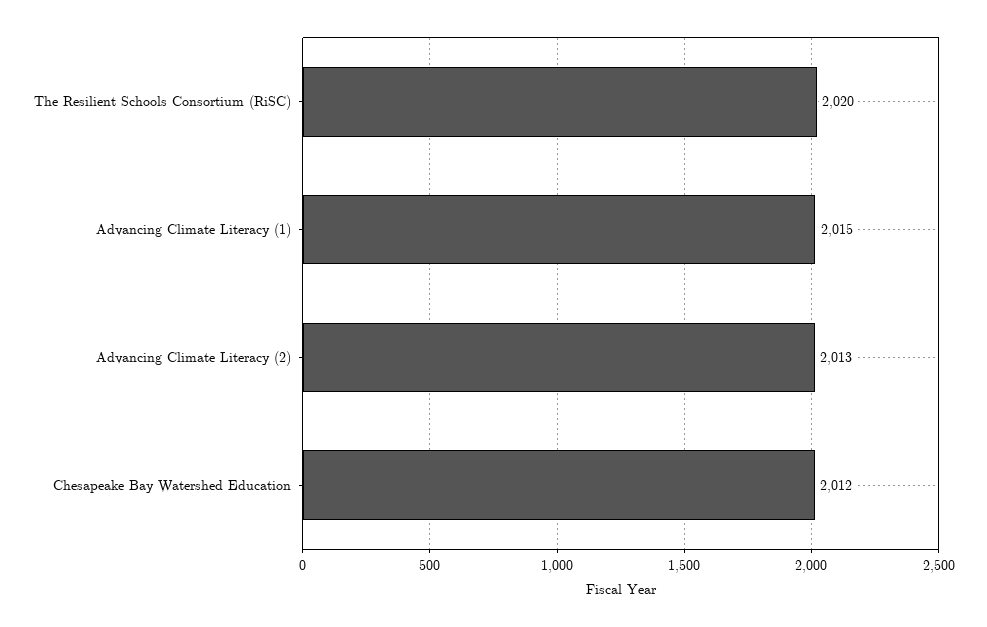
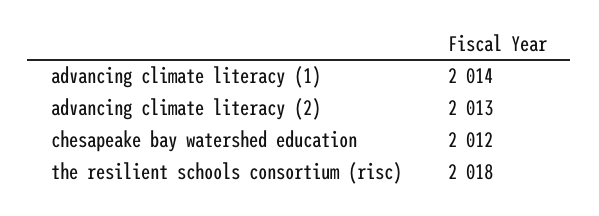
  {
-   "The Resilient Schools Consortium (RiSC)": 2020,
+   "The Resilient Schools Consortium (RiSC)": 2018,
-   "Advancing Climate Literacy (1)": 2015,
+   "Advancing Climate Literacy (1)": 2014,
    "Advancing Climate Literacy (2)": 2013,
    "Chesapeake Bay Watershed Education": 2012
  }

